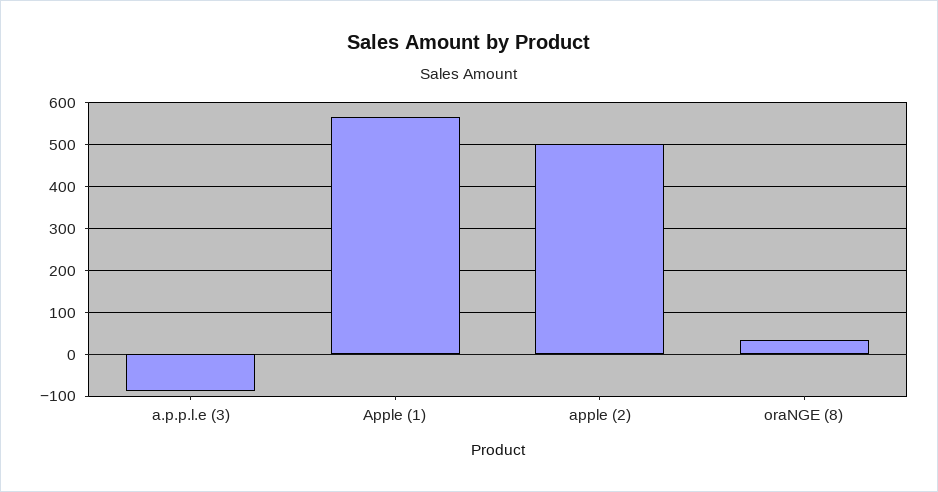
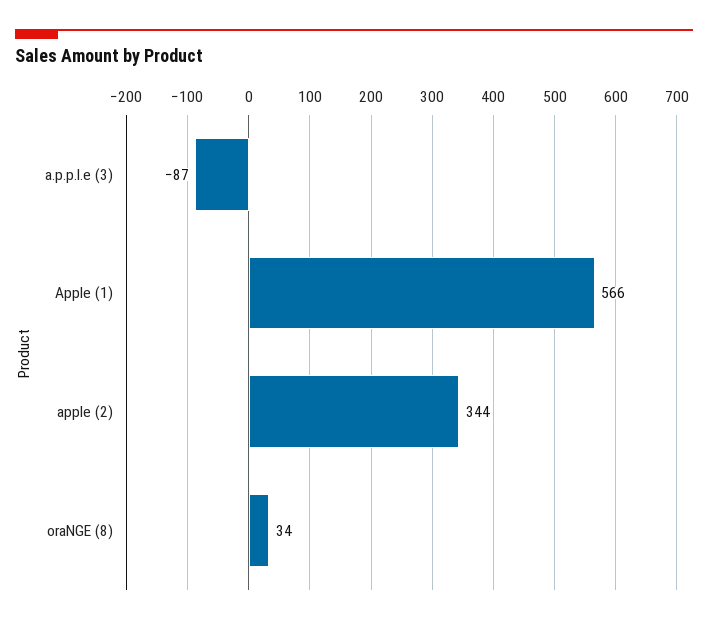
  {
    "a.p.p.l.e (3)": -87,
    "Apple (1)": 566,
-   "apple (2)": 500,
+   "apple (2)": 344,
    "oraNGE (8)": 34
  }

